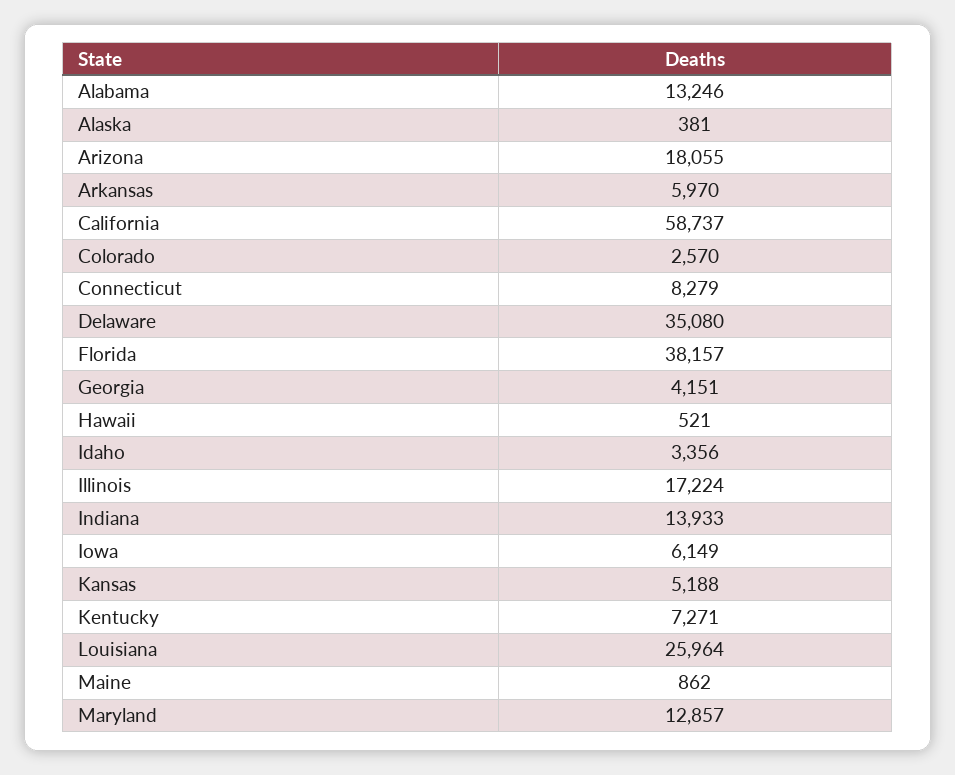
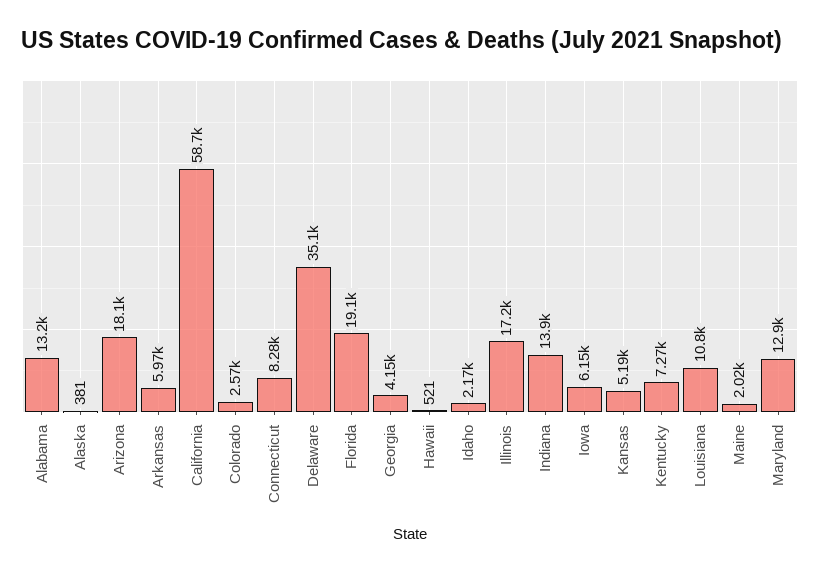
  {
    "Alabama": 13246,
    "Alaska": 381,
    "Arizona": 18055,
    "Arkansas": 5970,
    "California": 58737,
    "Colorado": 2570,
    "Connecticut": 8279,
    "Delaware": 35080,
-   "Florida": 38157,
+   "Florida": 19100,
    "Georgia": 4151,
    "Hawaii": 521,
-   "Idaho": 3356,
+   "Idaho": 2170,
    "Illinois": 17224,
    "Indiana": 13933,
    "Iowa": 6149,
    "Kansas": 5188,
    "Kentucky": 7271,
-   "Louisiana": 25964,
+   "Louisiana": 10800,
-   "Maine": 862,
+   "Maine": 2020,
    "Maryland": 12857
  }

